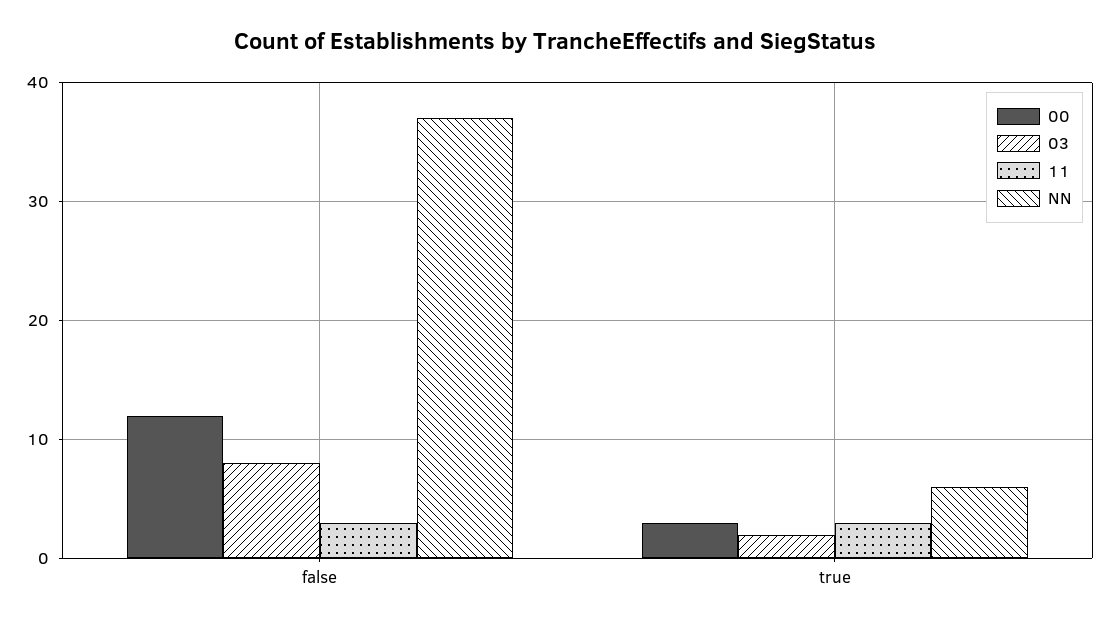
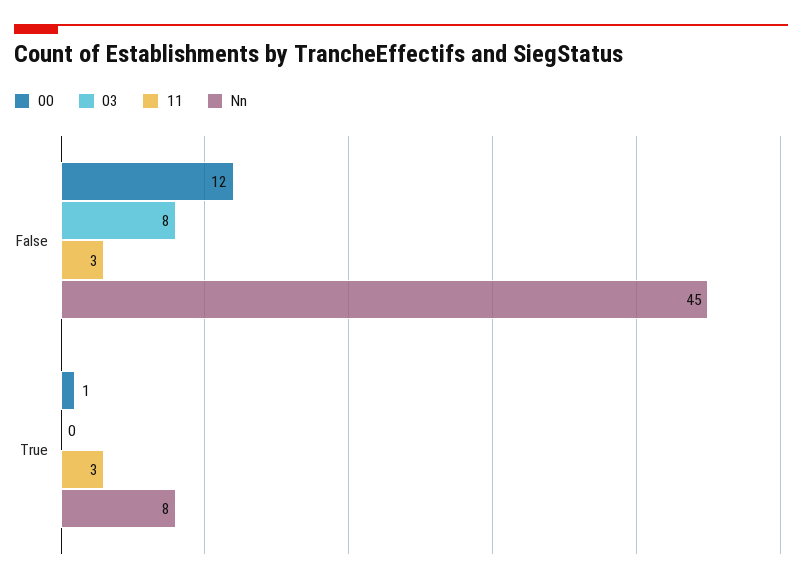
  {
    "00": {
      "false": 12,
-     "true": 3
+     "true": 1
    },
    "03": {
      "false": 8,
-     "true": 2
+     "true": 0
    },
    "11": {
      "false": 3,
      "true": 3
    },
    "NN": {
-     "false": 37,
+     "false": 45,
-     "true": 6
+     "true": 8
    }
  }

